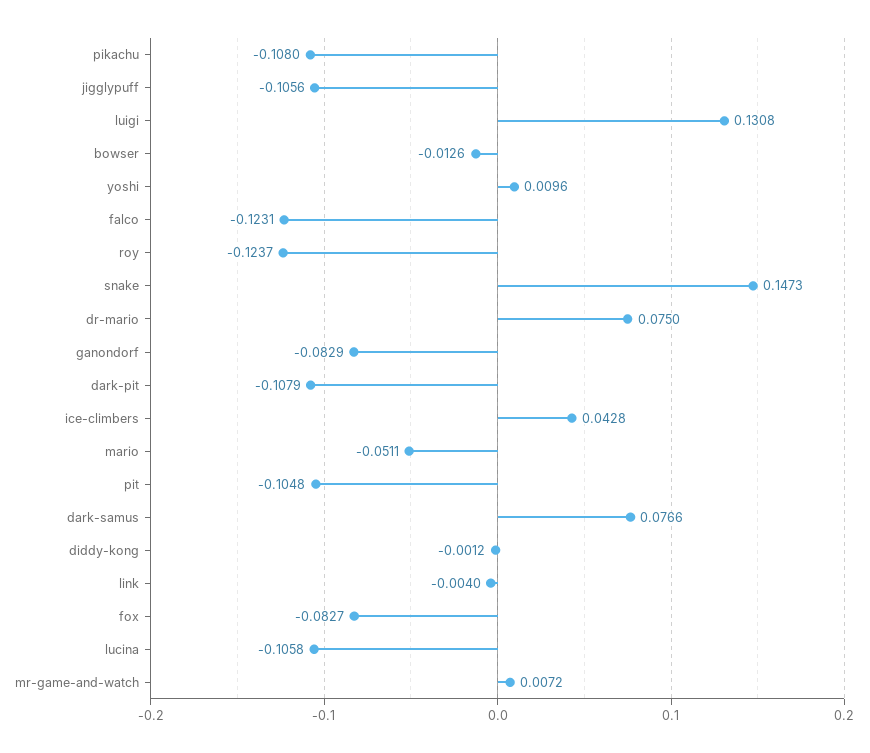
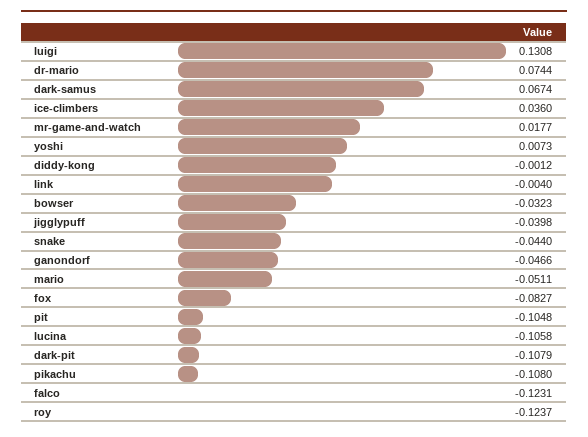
  {
    "pikachu": -0.108,
-   "jigglypuff": -0.1056,
+   "jigglypuff": -0.0398,
    "luigi": 0.1308,
-   "bowser": -0.0126,
+   "bowser": -0.0323,
-   "yoshi": 0.0096,
+   "yoshi": 0.0073,
    "falco": -0.1231,
    "roy": -0.1237,
-   "snake": 0.1473,
+   "snake": -0.044,
-   "dr-mario": 0.075,
+   "dr-mario": 0.0744,
-   "ganondorf": -0.0829,
+   "ganondorf": -0.0466,
    "dark-pit": -0.1079,
-   "ice-climbers": 0.0428,
+   "ice-climbers": 0.036,
    "mario": -0.0511,
    "pit": -0.1048,
-   "dark-samus": 0.0766,
+   "dark-samus": 0.0674,
    "diddy-kong": -0.0012,
    "link": -0.004,
    "fox": -0.0827,
    "lucina": -0.1058,
-   "mr-game-and-watch": 0.0072
+   "mr-game-and-watch": 0.0177
  }

